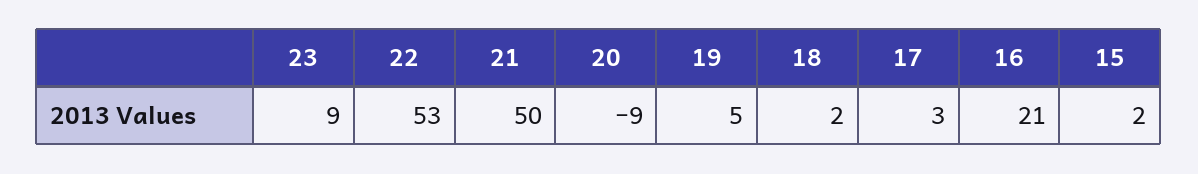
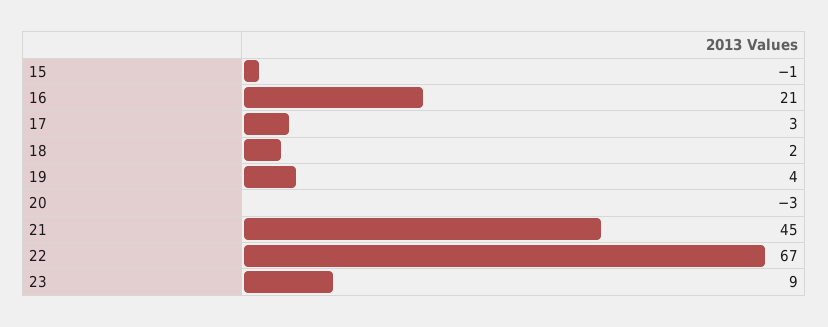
  {
    "23": 9,
-   "22": 53,
+   "22": 67,
-   "21": 50,
+   "21": 45,
-   "20": -9,
+   "20": -3,
-   "19": 5,
+   "19": 4,
    "18": 2,
    "17": 3,
    "16": 21,
-   "15": 2
+   "15": -1
  }

